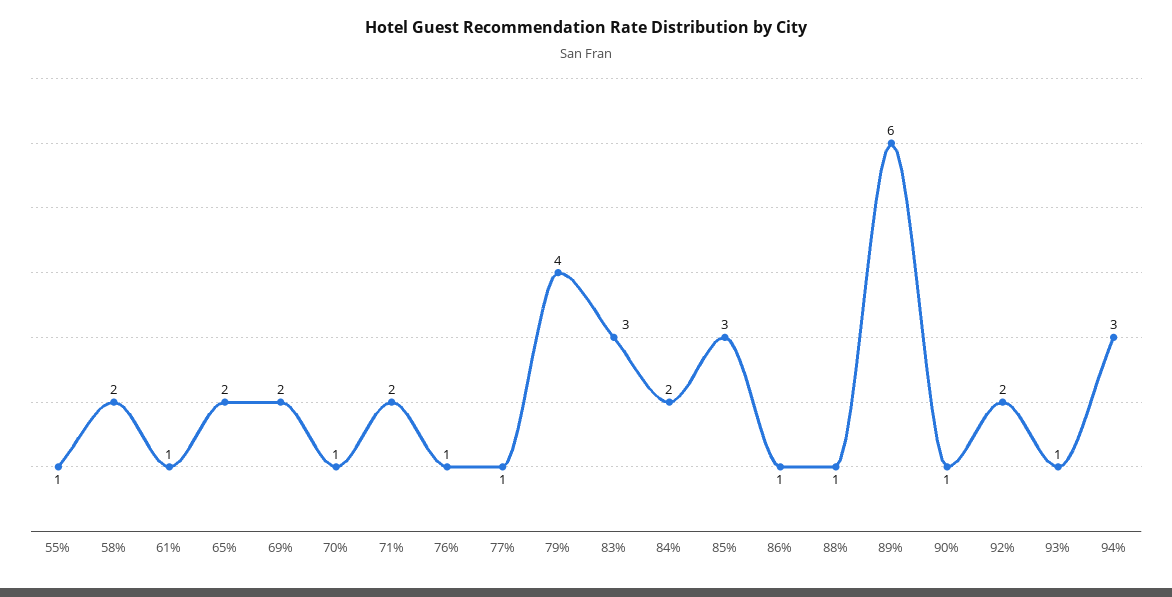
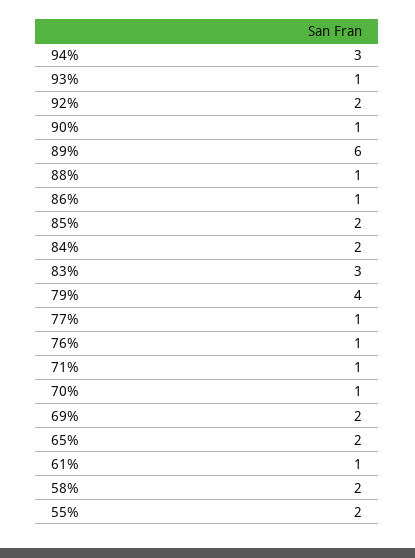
  {
-   "55%": 1,
+   "55%": 2,
    "58%": 2,
    "61%": 1,
    "65%": 2,
    "69%": 2,
    "70%": 1,
-   "71%": 2,
+   "71%": 1,
    "76%": 1,
    "77%": 1,
    "79%": 4,
    "83%": 3,
    "84%": 2,
-   "85%": 3,
+   "85%": 2,
    "86%": 1,
    "88%": 1,
    "89%": 6,
    "90%": 1,
    "92%": 2,
    "93%": 1,
    "94%": 3
  }

